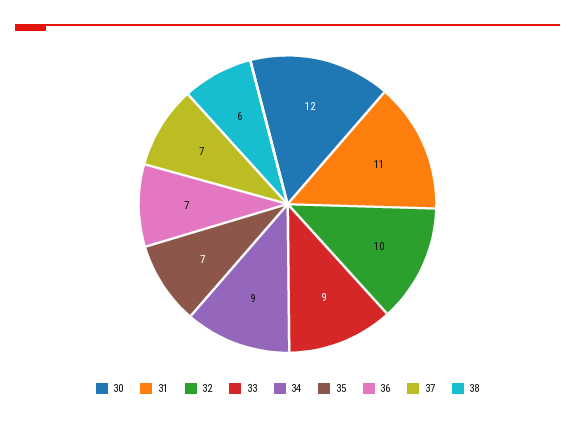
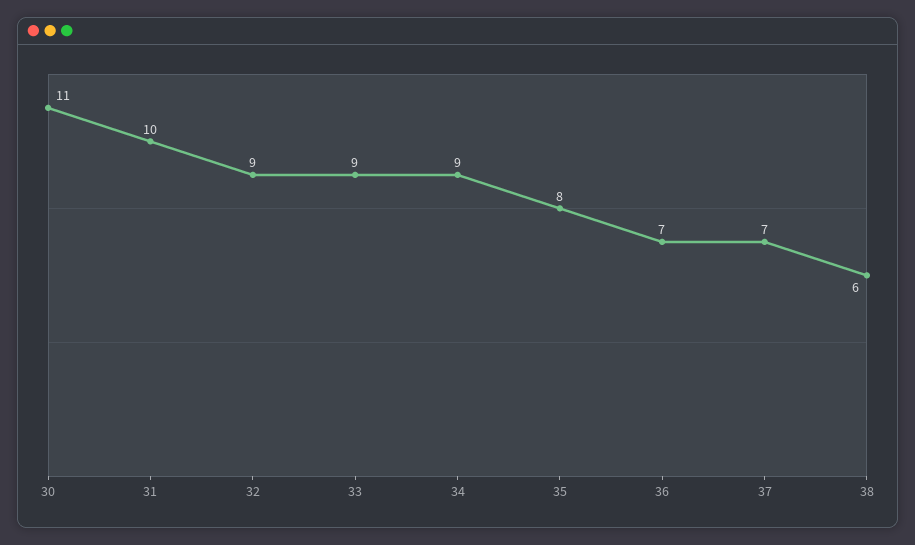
  {
-   "30": 12,
+   "30": 11,
-   "31": 11,
+   "31": 10,
-   "32": 10,
+   "32": 9,
    "33": 9,
    "34": 9,
-   "35": 7,
+   "35": 8,
    "36": 7,
    "37": 7,
    "38": 6
  }

